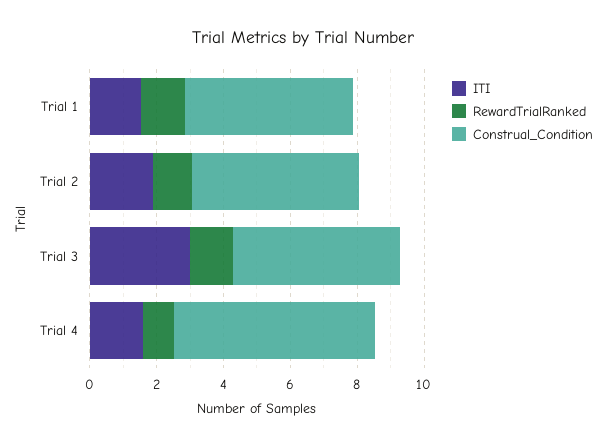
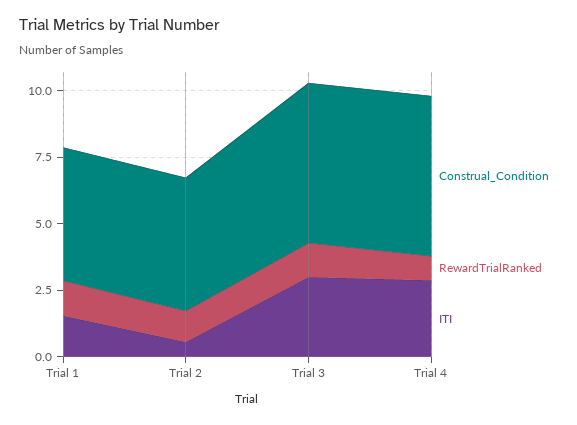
  {
    "ITI": {
      "Trial 1": 1.5,
-     "Trial 2": 2,
+     "Trial 2": 0.5,
      "Trial 3": 3,
-     "Trial 4": 1.5
+     "Trial 4": 3
    },
    "RewardTrialRanked": {
      "Trial 1": 1.5,
      "Trial 2": 1,
      "Trial 3": 1.5,
      "Trial 4": 1
    },
    "Construal_Condition": {
      "Trial 1": 5,
      "Trial 2": 5,
-     "Trial 3": 5,
+     "Trial 3": 6,
      "Trial 4": 6
    }
  }

